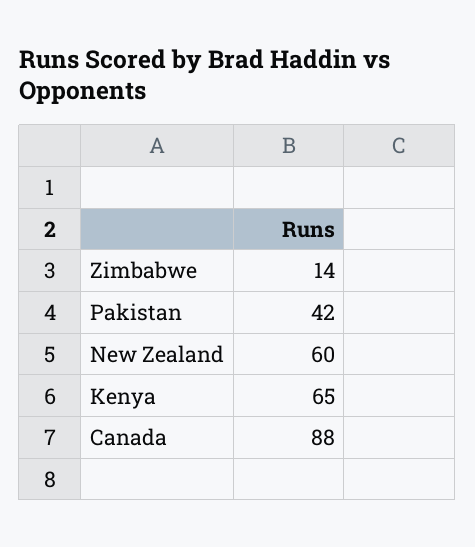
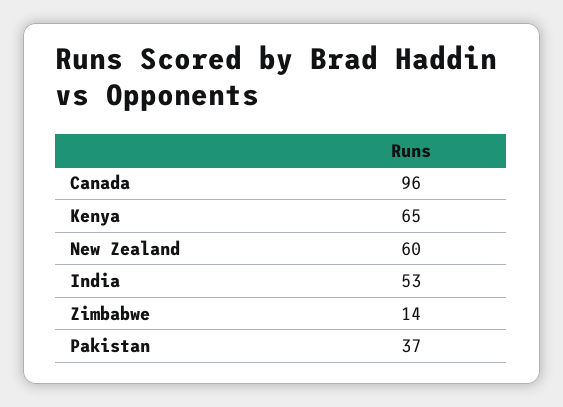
  {
    "Zimbabwe": 14,
-   "Pakistan": 42,
+   "Pakistan": 37,
    "New Zealand": 60,
    "Kenya": 65,
-   "Canada": 88
+   "Canada": 96,
+   "India": 53
  }

